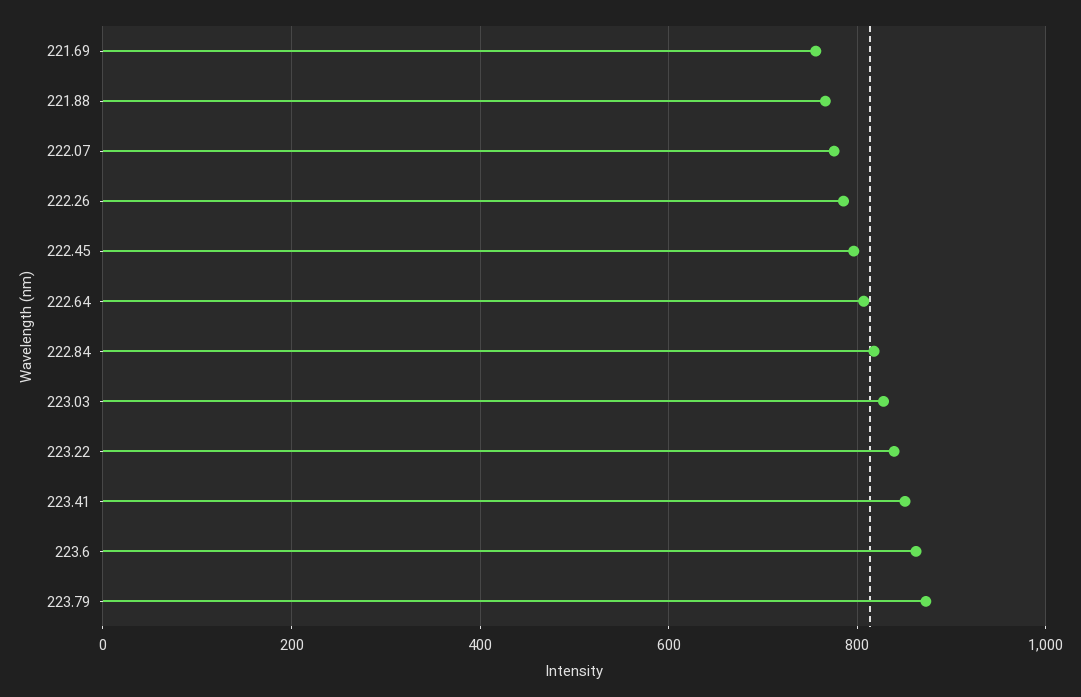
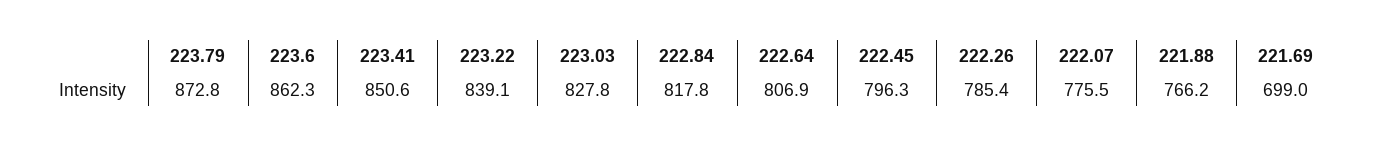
  {
-   "221.69": 760,
+   "221.69": 699,
    "221.88": 766.2,
    "222.07": 775.5,
    "222.26": 785.4,
    "222.45": 796.3,
    "222.64": 806.9,
    "222.84": 817.8,
    "223.03": 827.8,
    "223.22": 839.1,
    "223.41": 850.6,
    "223.6": 862.3,
    "223.79": 872.8
  }

